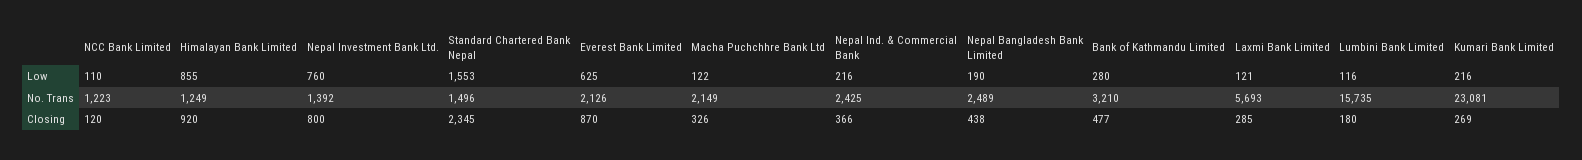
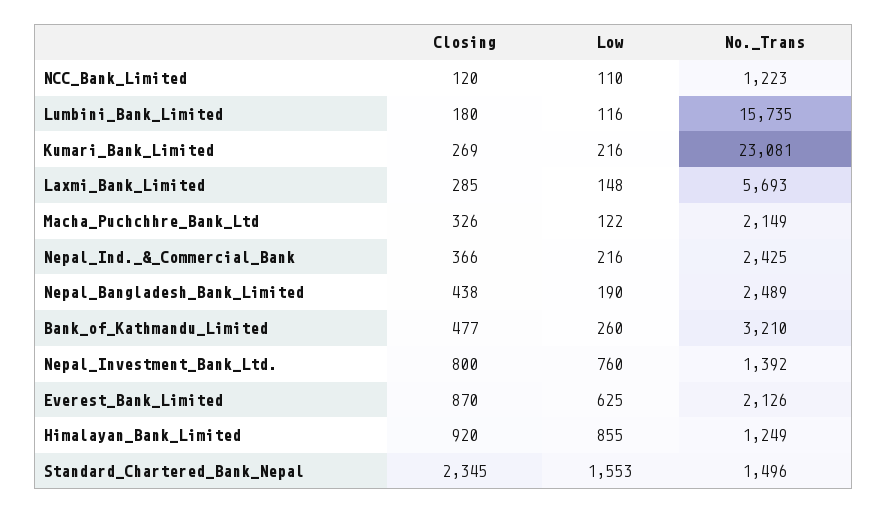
  {
    "NCC Bank Limited": {
      "Low": 110,
      "No. Trans": 1223,
      "Closing": 120
    },
    "Himalayan Bank Limited": {
      "Low": 855,
      "No. Trans": 1249,
      "Closing": 920
    },
    "Nepal Investment Bank Ltd.": {
      "Low": 760,
      "No. Trans": 1392,
      "Closing": 800
    },
    "Standard Chartered Bank Nepal": {
      "Low": 1553,
      "No. Trans": 1496,
      "Closing": 2345
    },
    "Everest Bank Limited": {
      "Low": 625,
      "No. Trans": 2126,
      "Closing": 870
    },
    "Macha Puchchhre Bank Ltd": {
      "Low": 122,
      "No. Trans": 2149,
      "Closing": 326
    },
    "Nepal Ind. & Commercial Bank": {
      "Low": 216,
      "No. Trans": 2425,
      "Closing": 366
    },
    "Nepal Bangladesh Bank Limited": {
      "Low": 190,
      "No. Trans": 2489,
      "Closing": 438
    },
    "Bank of Kathmandu Limited": {
-     "Low": 280,
+     "Low": 260,
      "No. Trans": 3210,
      "Closing": 477
    },
    "Laxmi Bank Limited": {
-     "Low": 121,
+     "Low": 148,
      "No. Trans": 5693,
      "Closing": 285
    },
    "Lumbini Bank Limited": {
      "Low": 116,
      "No. Trans": 15735,
      "Closing": 180
    },
    "Kumari Bank Limited": {
      "Low": 216,
      "No. Trans": 23081,
      "Closing": 269
    }
  }

